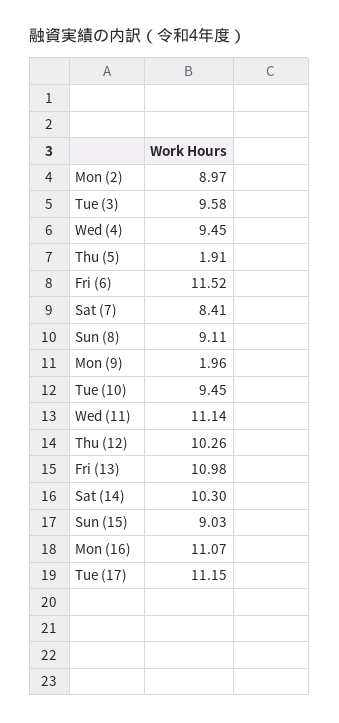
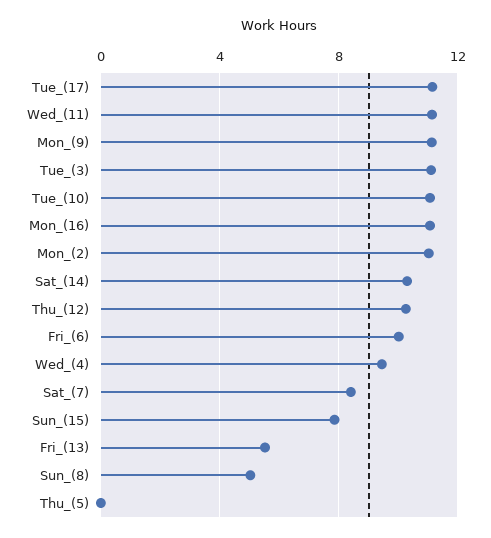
  {
-   "Mon (2)": 8.97,
+   "Mon (2)": 11,
-   "Tue (3)": 9.58,
+   "Tue (3)": 11,
    "Wed (4)": 9.45,
-   "Thu (5)": 1.91,
+   "Thu (5)": 0,
-   "Fri (6)": 11.52,
+   "Fri (6)": 10,
    "Sat (7)": 8.41,
-   "Sun (8)": 9.11,
+   "Sun (8)": 5,
-   "Mon (9)": 1.96,
+   "Mon (9)": 11,
-   "Tue (10)": 9.45,
+   "Tue (10)": 11,
    "Wed (11)": 11.14,
    "Thu (12)": 10.26,
-   "Fri (13)": 10.98,
+   "Fri (13)": 5.5,
    "Sat (14)": 10.3,
-   "Sun (15)": 9.03,
+   "Sun (15)": 8,
    "Mon (16)": 11.07,
    "Tue (17)": 11.15
  }

